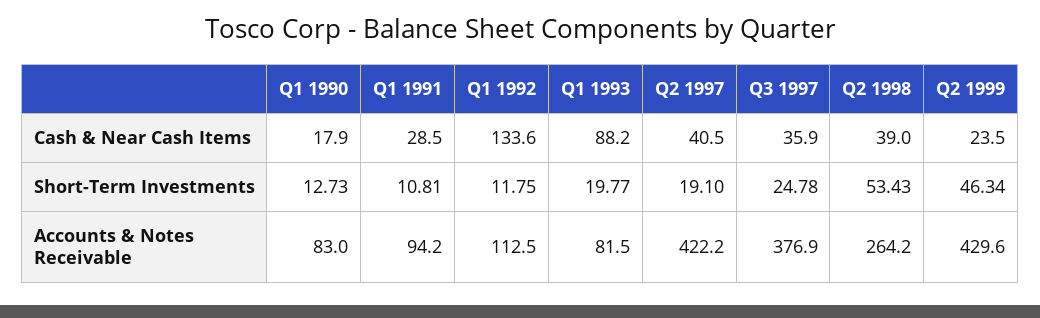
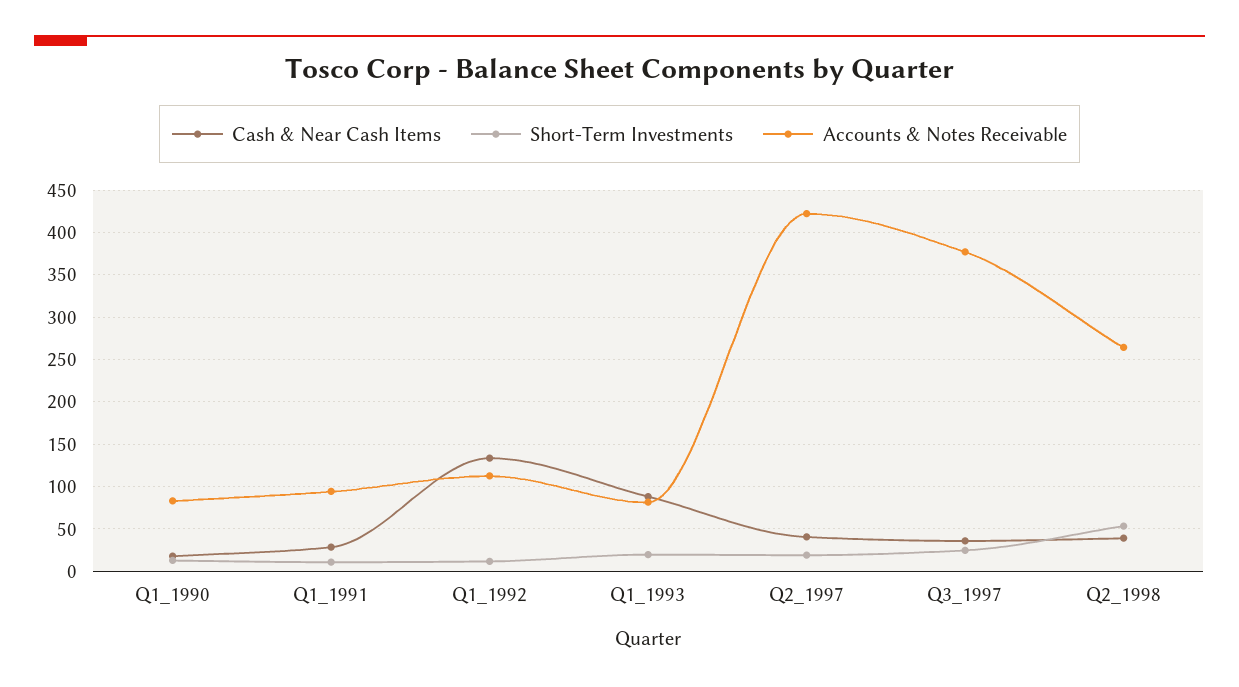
  {
    "Cash & Near Cash Items": {
      "Q1 1990": 17.9,
      "Q1 1991": 28.5,
      "Q1 1992": 133.6,
      "Q1 1993": 88.2,
      "Q2 1997": 40.5,
      "Q3 1997": 35.9,
-     "Q2 1998": 39,
+     "Q2 1998": 39
-     "Q2 1999": 23.5
    },
    "Short-Term Investments": {
      "Q1 1990": 12.73,
      "Q1 1991": 10.81,
      "Q1 1992": 11.75,
      "Q1 1993": 19.77,
      "Q2 1997": 19.1,
      "Q3 1997": 24.78,
-     "Q2 1998": 53.43,
+     "Q2 1998": 53.43
-     "Q2 1999": 46.34
    },
    "Accounts & Notes Receivable": {
      "Q1 1990": 83,
      "Q1 1991": 94.2,
      "Q1 1992": 112.5,
      "Q1 1993": 81.5,
      "Q2 1997": 422.2,
      "Q3 1997": 376.9,
-     "Q2 1998": 264.2,
+     "Q2 1998": 264.2
-     "Q2 1999": 429.6
    }
  }

